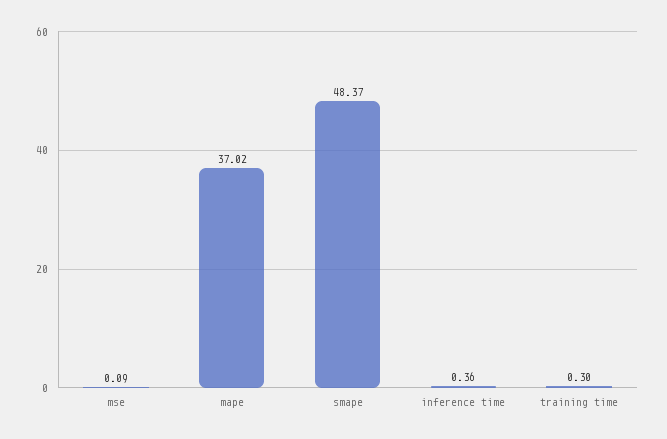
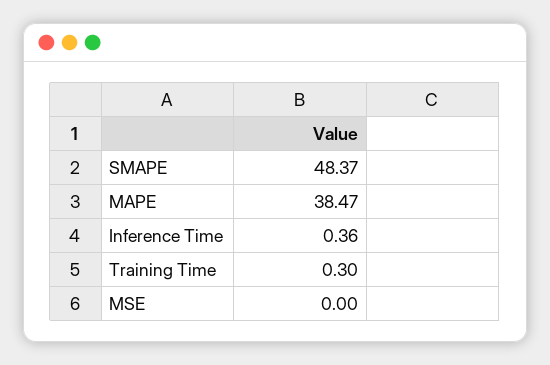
  {
-   "mse": 0.09,
+   "mse": 0,
-   "mape": 37.02,
+   "mape": 38.47,
    "smape": 48.37,
    "inference time": 0.36,
    "training time": 0.3
  }

